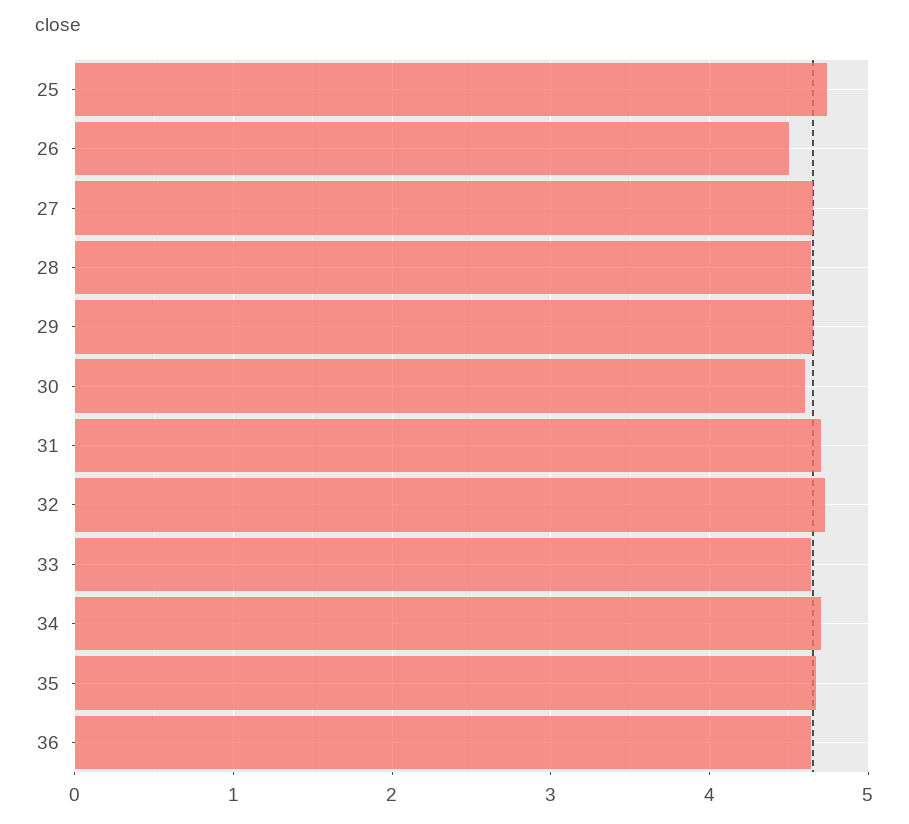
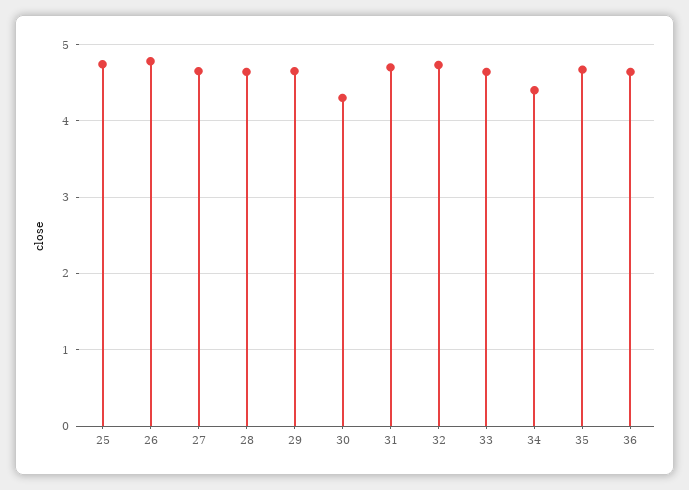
  {
    "25": 4.7,
-   "26": 4.5,
+   "26": 4.8,
    "27": 4.7,
    "28": 4.6,
    "29": 4.7,
-   "30": 4.6,
+   "30": 4.3,
    "31": 4.7,
    "32": 4.7,
    "33": 4.6,
-   "34": 4.7,
+   "34": 4.4,
    "35": 4.7,
    "36": 4.6
  }

